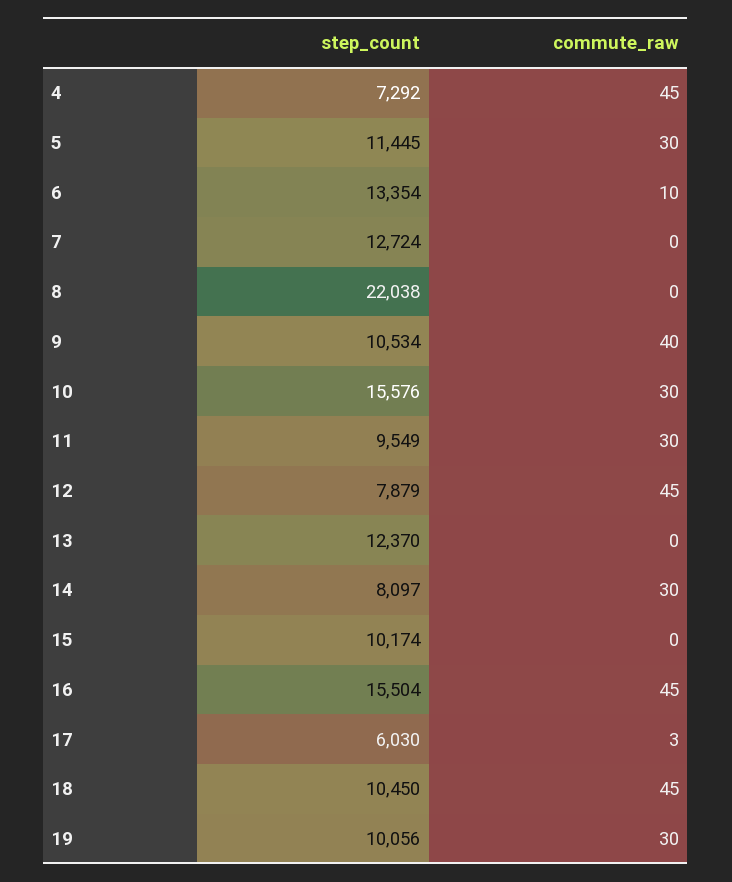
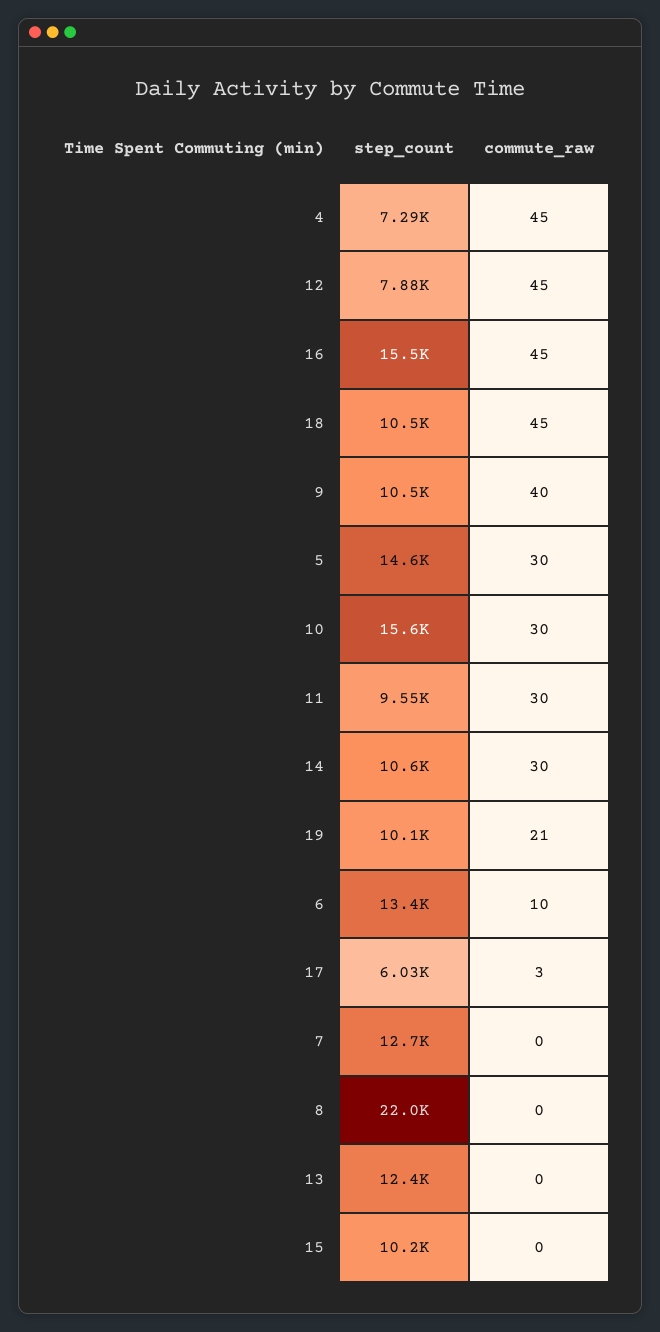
  {
    "step_count": {
      "4": 7292,
-     "5": 11445,
+     "5": 14600,
      "6": 13354,
      "7": 12724,
      "8": 22038,
      "9": 10534,
      "10": 15576,
      "11": 9549,
      "12": 7879,
      "13": 12370,
-     "14": 8097,
+     "14": 10600,
      "15": 10174,
      "16": 15504,
      "17": 6030,
      "18": 10450,
      "19": 10056
    },
    "commute_raw": {
      "4": 45,
      "5": 30,
      "6": 10,
      "7": 0,
      "8": 0,
      "9": 40,
      "10": 30,
      "11": 30,
      "12": 45,
      "13": 0,
      "14": 30,
      "15": 0,
      "16": 45,
      "17": 3,
      "18": 45,
-     "19": 30
+     "19": 21
    }
  }

